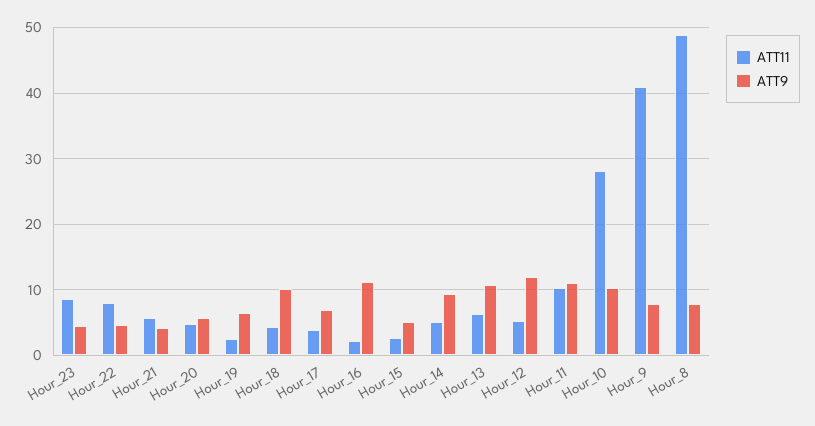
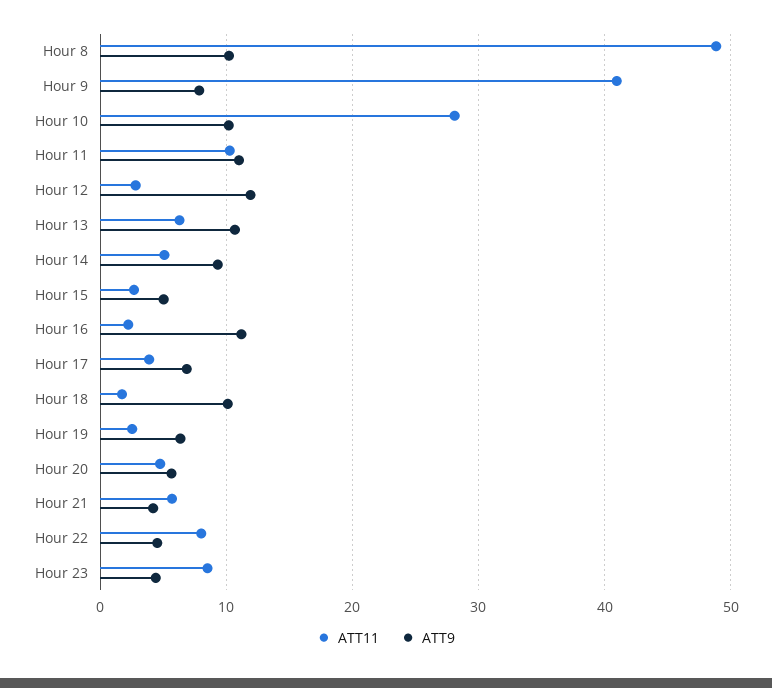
  {
    "ATT11": {
      "Hour_23": 9,
      "Hour_22": 8,
      "Hour_21": 6,
      "Hour_20": 5,
      "Hour_19": 3,
-     "Hour_18": 4,
+     "Hour_18": 2,
      "Hour_17": 4,
      "Hour_16": 2,
      "Hour_15": 3,
      "Hour_14": 5,
      "Hour_13": 6,
-     "Hour_12": 5,
+     "Hour_12": 3,
      "Hour_11": 10,
      "Hour_10": 28,
      "Hour_9": 41,
      "Hour_8": 49
    },
    "ATT9": {
      "Hour_23": 4,
      "Hour_22": 5,
      "Hour_21": 4,
      "Hour_20": 6,
      "Hour_19": 6,
      "Hour_18": 10,
      "Hour_17": 7,
      "Hour_16": 11,
      "Hour_15": 5,
      "Hour_14": 9,
      "Hour_13": 11,
      "Hour_12": 12,
      "Hour_11": 11,
      "Hour_10": 10,
      "Hour_9": 8,
-     "Hour_8": 8
+     "Hour_8": 10
    }
  }

